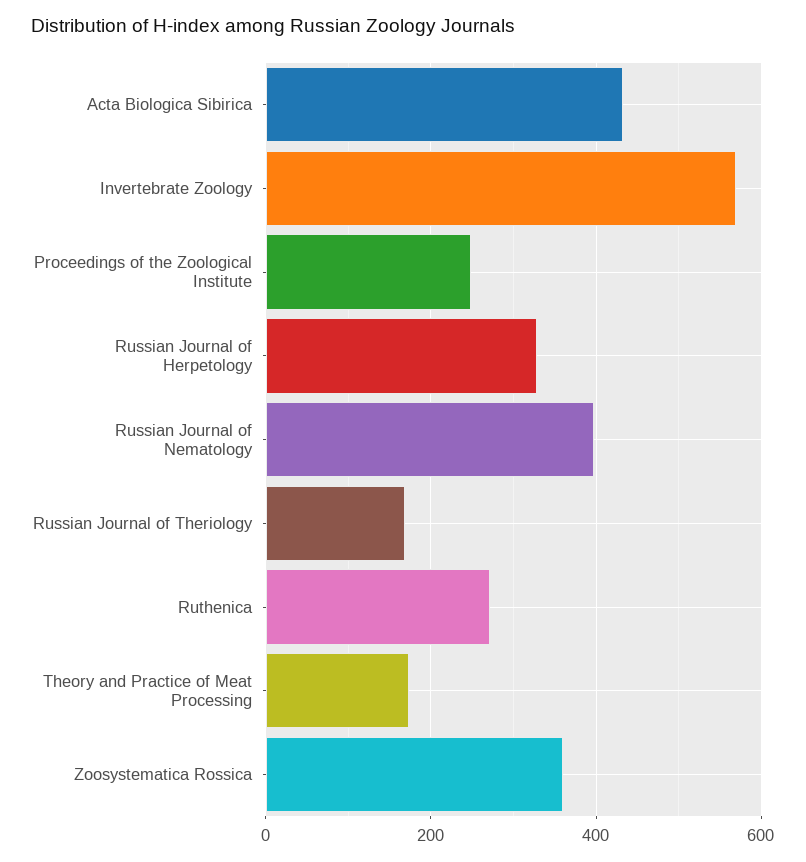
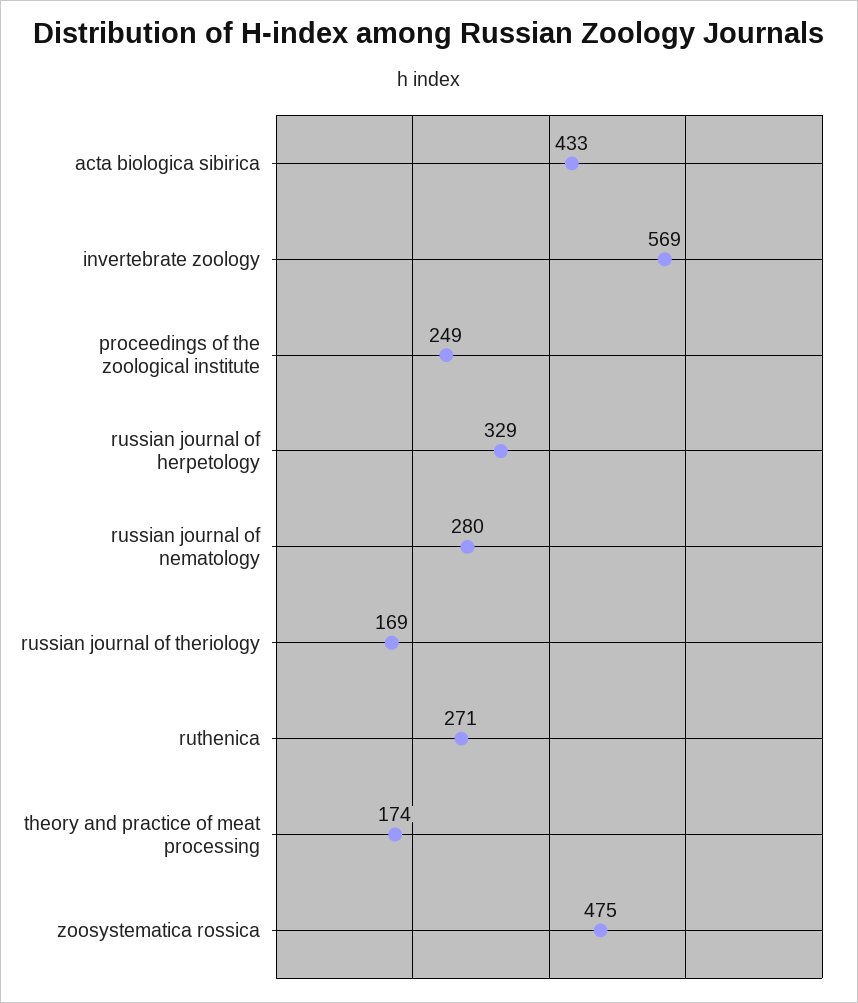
  {
    "Acta Biologica Sibirica": 433,
    "Invertebrate Zoology": 569,
    "Proceedings of the Zoological Institute": 249,
    "Russian Journal of Herpetology": 329,
-   "Russian Journal of Nematology": 400,
+   "Russian Journal of Nematology": 280,
    "Russian Journal of Theriology": 169,
    "Ruthenica": 271,
    "Theory and Practice of Meat Processing": 174,
-   "Zoosystematica Rossica": 360
+   "Zoosystematica Rossica": 475
  }

